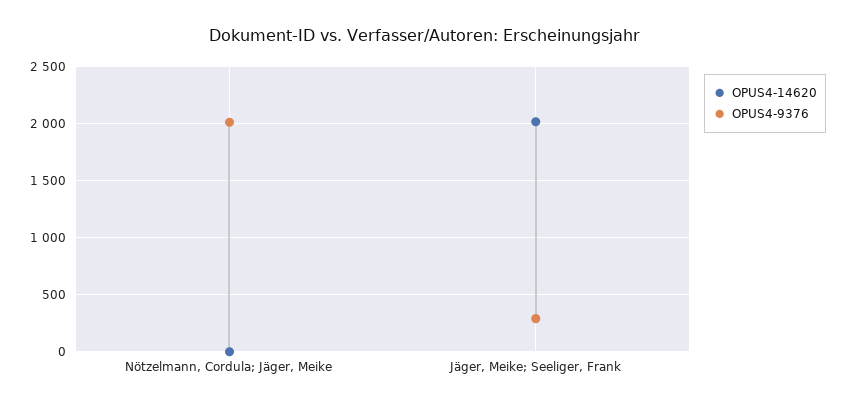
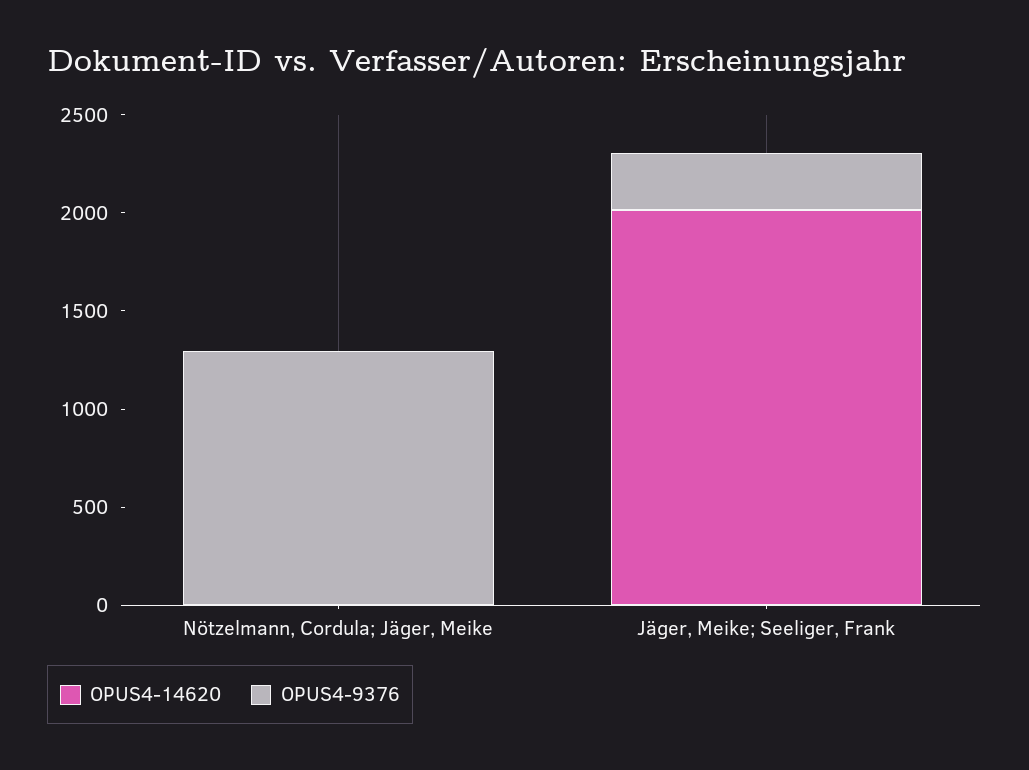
  {
    "OPUS4-14620": {
      "Nötzelmann, Cordula; Jäger, Meike": 0,
      "Jäger, Meike; Seeliger, Frank": 2000
    },
    "OPUS4-9376": {
-     "Nötzelmann, Cordula; Jäger, Meike": 2000,
+     "Nötzelmann, Cordula; Jäger, Meike": 1300,
      "Jäger, Meike; Seeliger, Frank": 300
    }
  }

